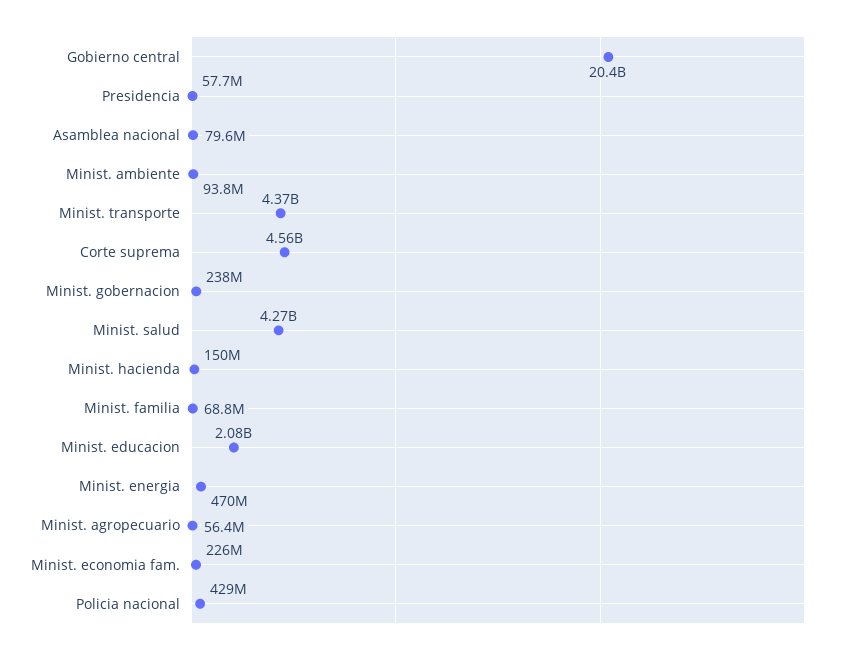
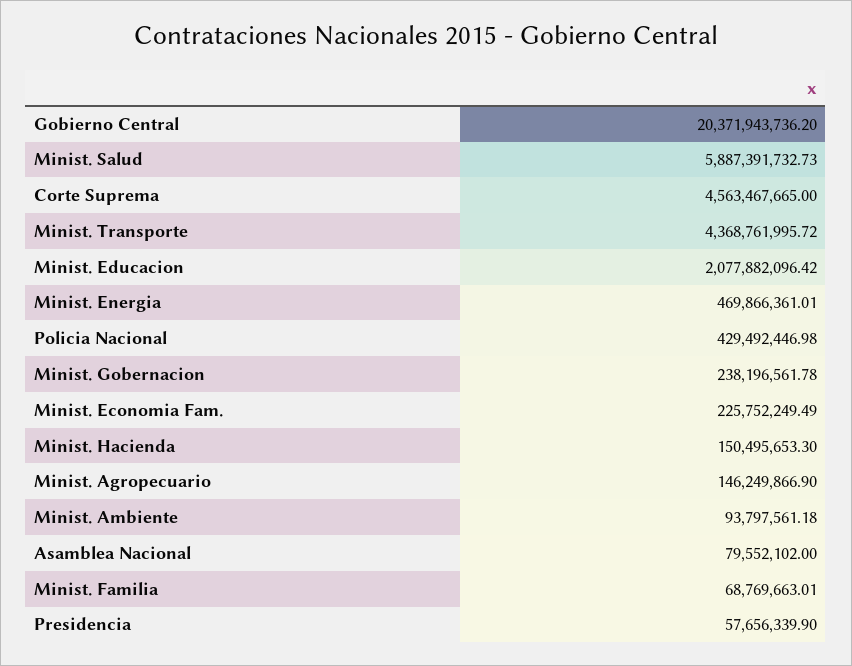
  {
    "Gobierno central": 20371943736.2,
    "Presidencia": 57656339.9,
    "Asamblea nacional": 79552102,
    "Minist. ambiente": 93797561.18,
    "Minist. transporte": 4368761995.72,
    "Corte suprema": 4563467665,
    "Minist. gobernacion": 238196561.78,
-   "Minist. salud": 4270000000,
+   "Minist. salud": 5887391732.73,
    "Minist. hacienda": 150495653.3,
    "Minist. familia": 68769663.01,
    "Minist. educacion": 2077882096.42,
    "Minist. energia": 469866361.01,
-   "Minist. agropecuario": 56400000,
+   "Minist. agropecuario": 146249866.9,
    "Minist. economia fam.": 225752249.49,
    "Policia nacional": 429492446.98
  }

